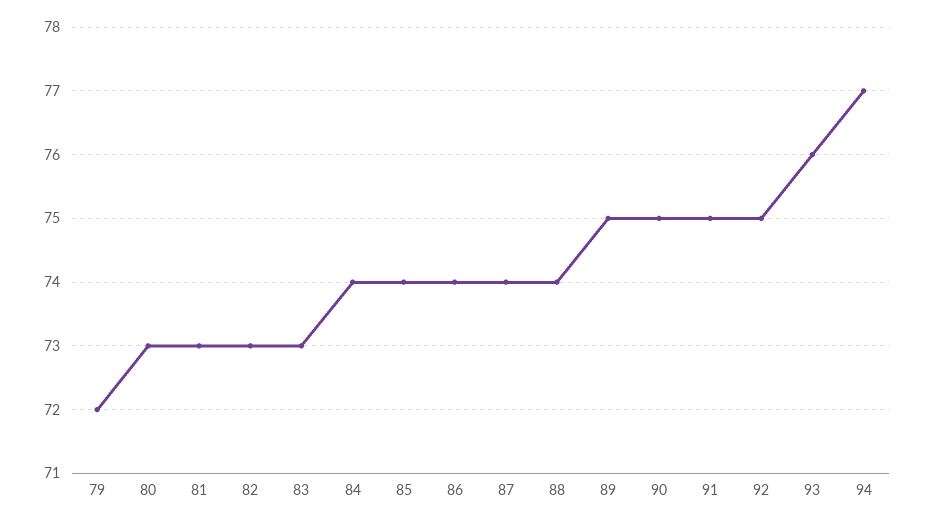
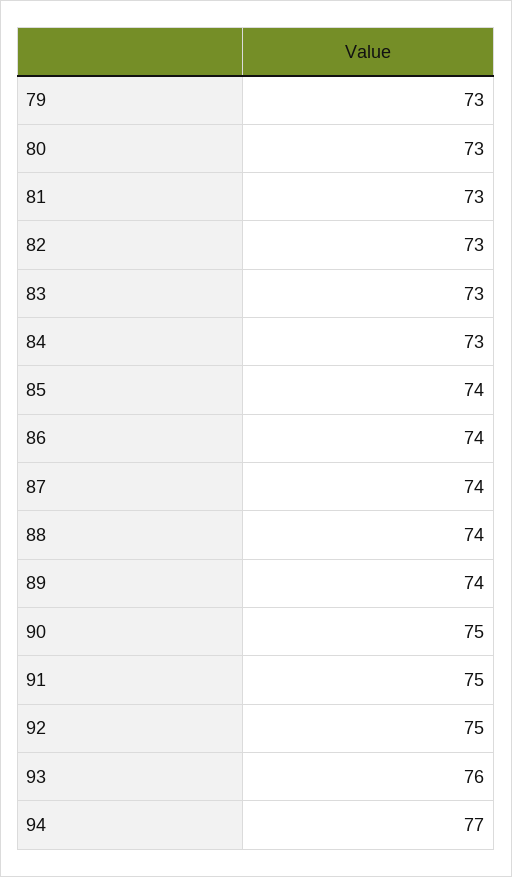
  {
-   "79": 72,
+   "79": 73,
    "80": 73,
    "81": 73,
    "82": 73,
    "83": 73,
-   "84": 74,
+   "84": 73,
    "85": 74,
    "86": 74,
    "87": 74,
    "88": 74,
-   "89": 75,
+   "89": 74,
    "90": 75,
    "91": 75,
    "92": 75,
    "93": 76,
    "94": 77
  }

